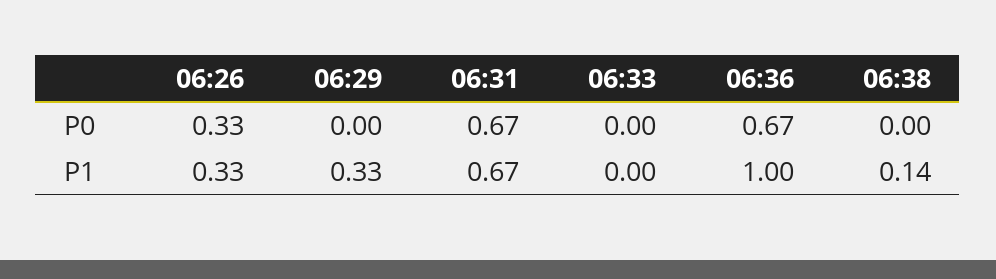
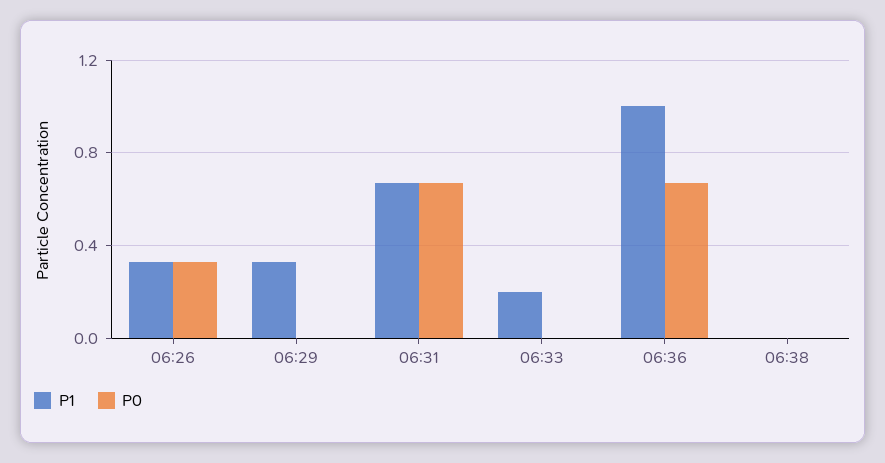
  {
    "P0": {
      "06:26": 0.33,
      "06:29": 0,
      "06:31": 0.67,
      "06:33": 0,
      "06:36": 0.67,
      "06:38": 0
    },
    "P1": {
      "06:26": 0.33,
      "06:29": 0.33,
      "06:31": 0.67,
-     "06:33": 0,
+     "06:33": 0.2,
      "06:36": 1,
-     "06:38": 0.14
+     "06:38": 0
    }
  }

